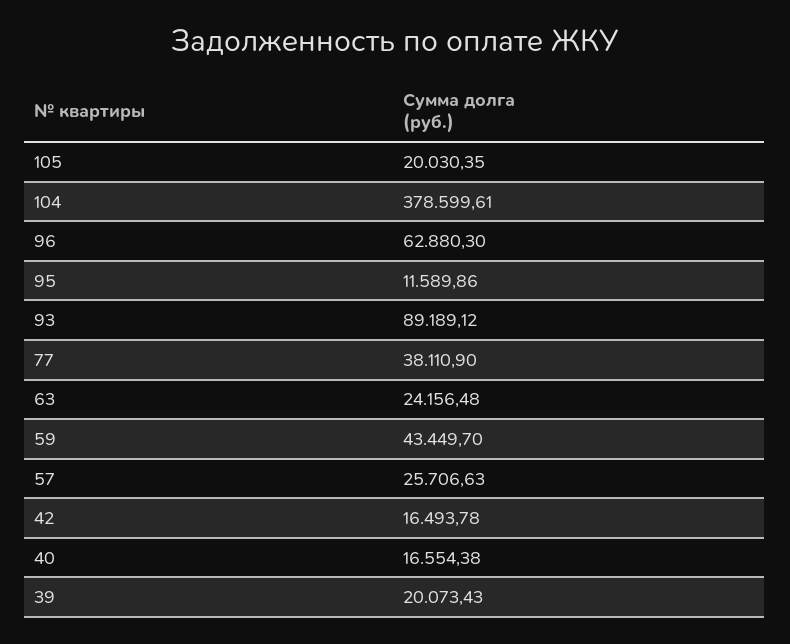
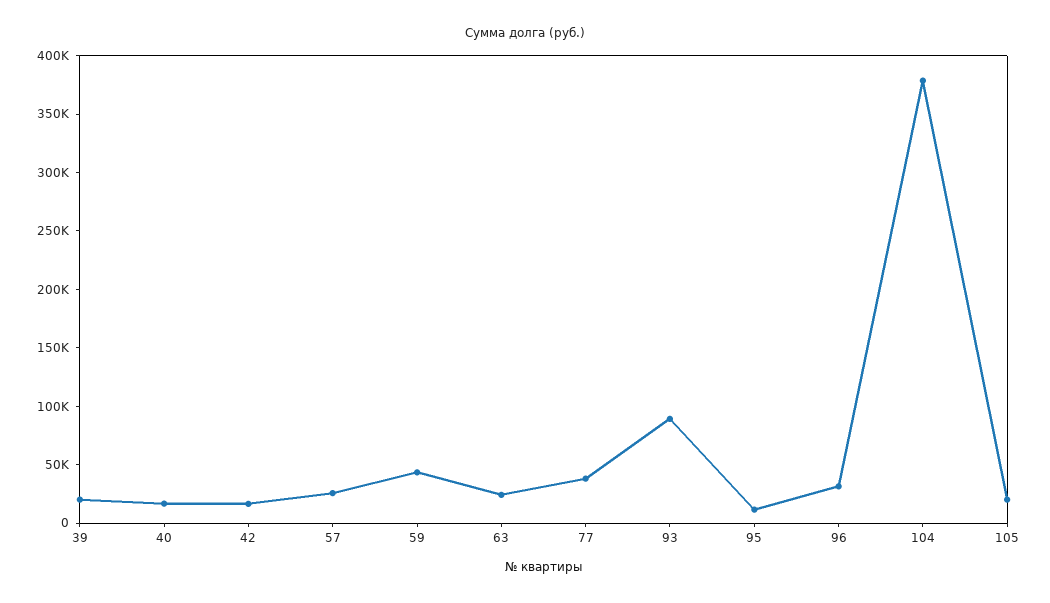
  {
    "105": 20030.35,
    "104": 378599.61,
-   "96": 62880.3,
+   "96": 30000,
    "95": 11589.86,
    "93": 89189.12,
    "77": 38110.9,
    "63": 24156.48,
    "59": 43449.7,
    "57": 25706.63,
    "42": 16493.78,
    "40": 16554.38,
    "39": 20073.43
  }

